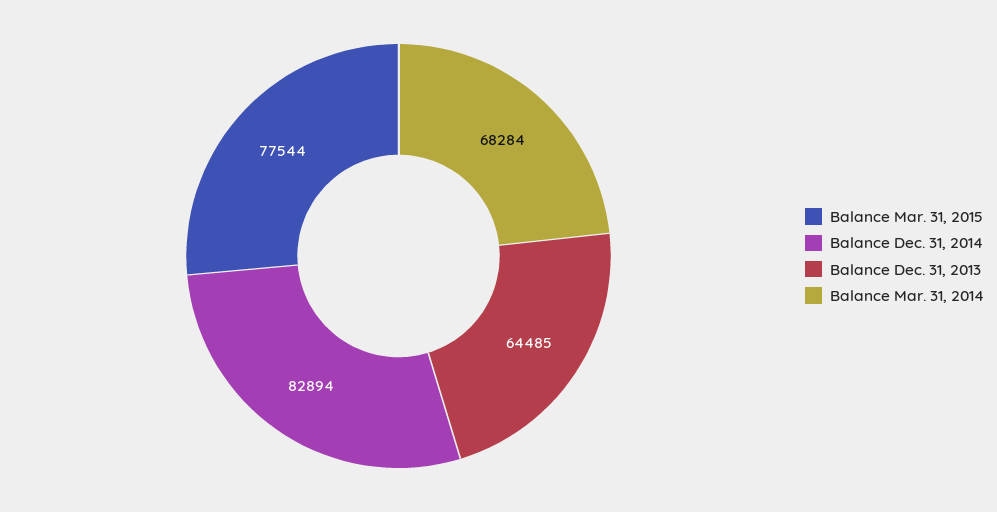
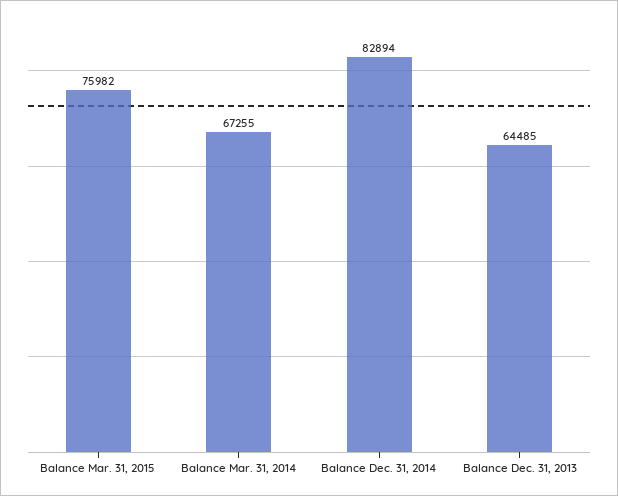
  {
-   "Balance Mar. 31, 2015": 77544,
+   "Balance Mar. 31, 2015": 75982,
    "Balance Dec. 31, 2014": 82894,
    "Balance Dec. 31, 2013": 64485,
-   "Balance Mar. 31, 2014": 68284
+   "Balance Mar. 31, 2014": 67255
  }

